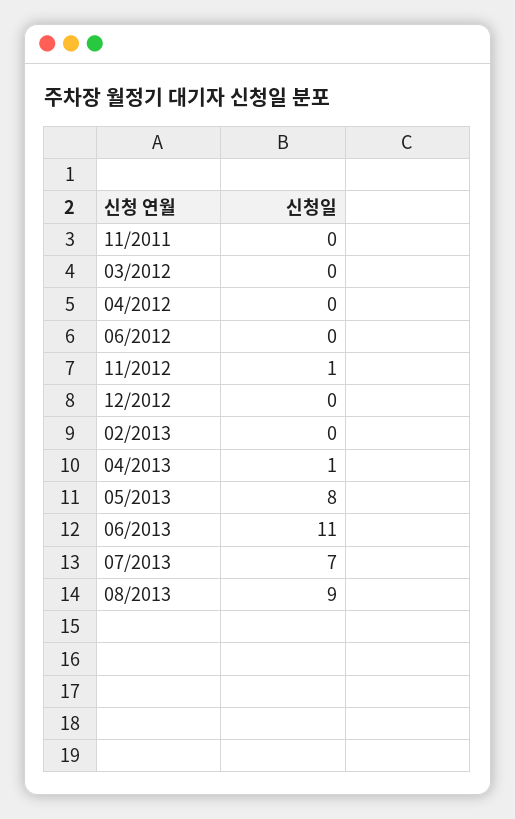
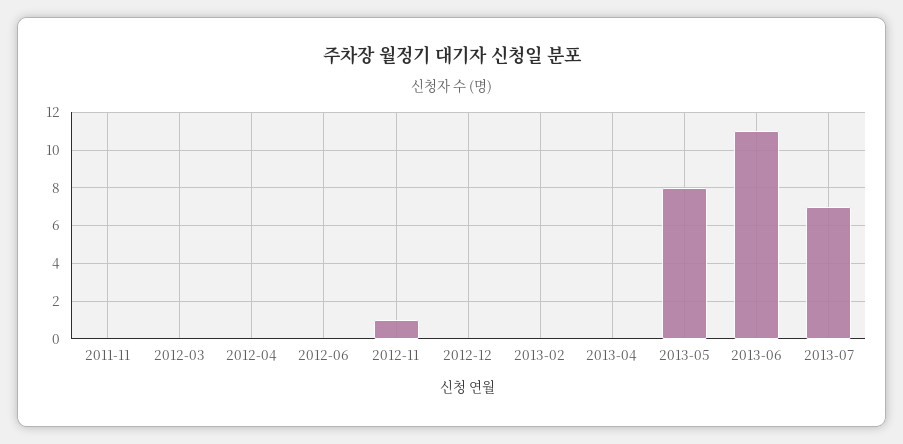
  {
    "11/2011": 0,
    "03/2012": 0,
    "04/2012": 0,
    "06/2012": 0,
    "11/2012": 1,
    "12/2012": 0,
    "02/2013": 0,
-   "04/2013": 1,
+   "04/2013": 0,
    "05/2013": 8,
    "06/2013": 11,
-   "07/2013": 7,
+   "07/2013": 7
-   "08/2013": 9
  }

